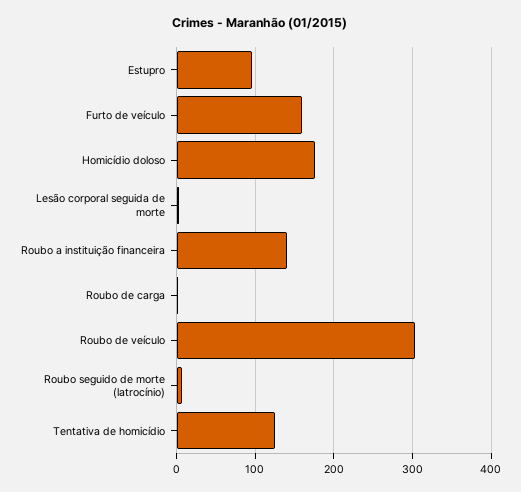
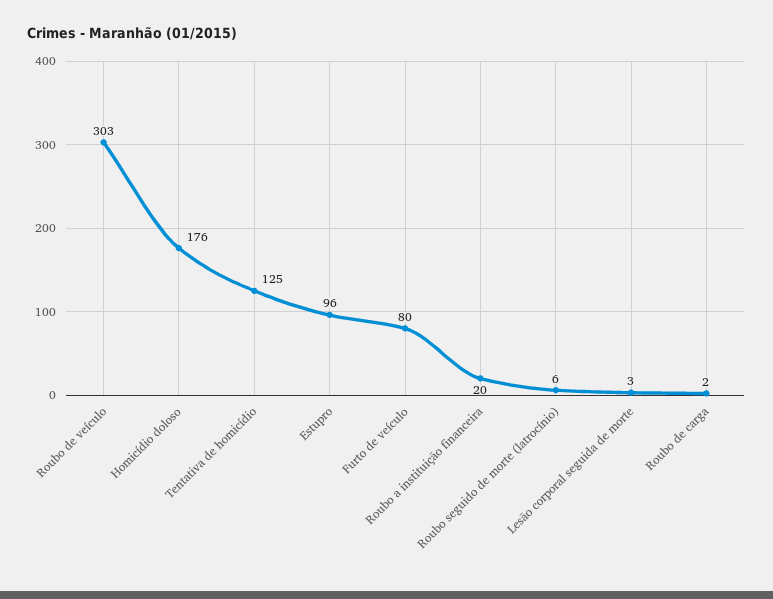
  {
    "Estupro": 96,
-   "Furto de veículo": 160,
+   "Furto de veículo": 80,
    "Homicídio doloso": 176,
    "Lesão corporal seguida de morte": 3,
-   "Roubo a instituição financeira": 140,
+   "Roubo a instituição financeira": 20,
    "Roubo de carga": 2,
    "Roubo de veículo": 303,
    "Roubo seguido de morte (latrocínio)": 6,
    "Tentativa de homicídio": 125
  }

